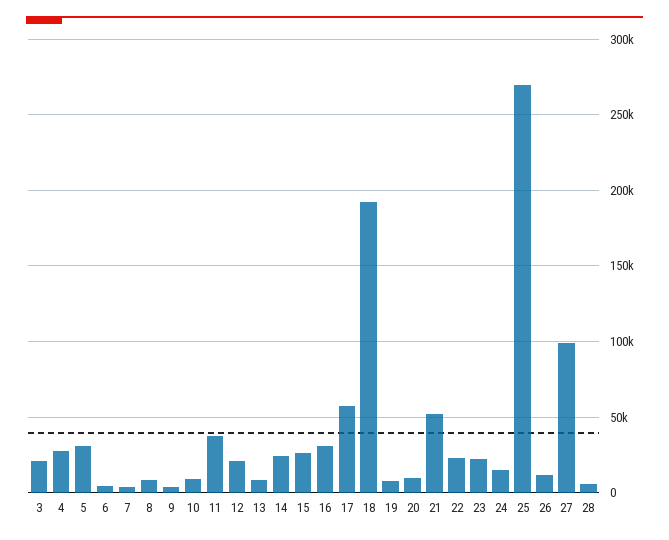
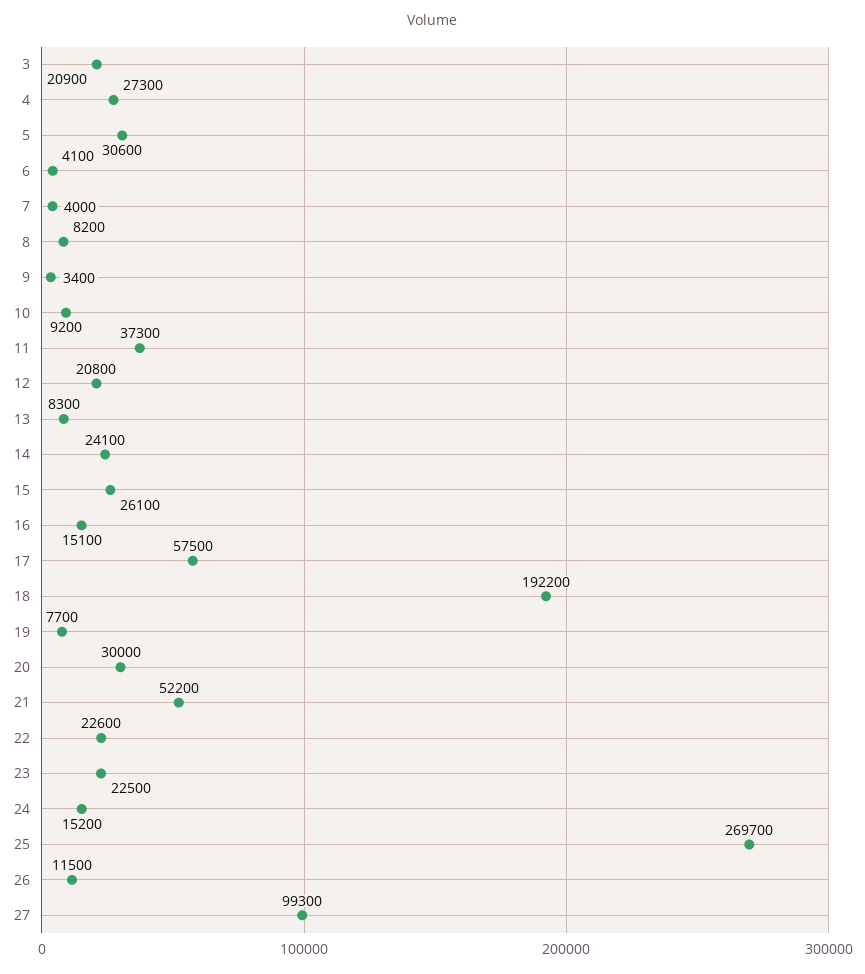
  {
    "3": 20900,
    "4": 27300,
    "5": 30600,
    "6": 4100,
    "7": 4000,
    "8": 8200,
    "9": 3400,
    "10": 9200,
    "11": 37300,
    "12": 20800,
    "13": 8300,
    "14": 24100,
    "15": 26100,
-   "16": 30000,
+   "16": 15100,
    "17": 57500,
    "18": 192200,
    "19": 7700,
-   "20": 10000,
+   "20": 30000,
    "21": 52200,
    "22": 22600,
    "23": 22500,
    "24": 15200,
    "25": 269700,
    "26": 11500,
-   "27": 99300,
+   "27": 99300
-   "28": 5000
  }

